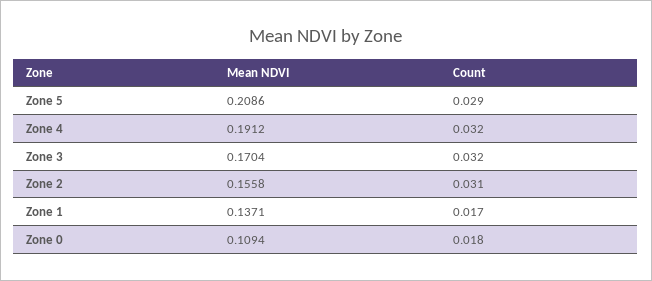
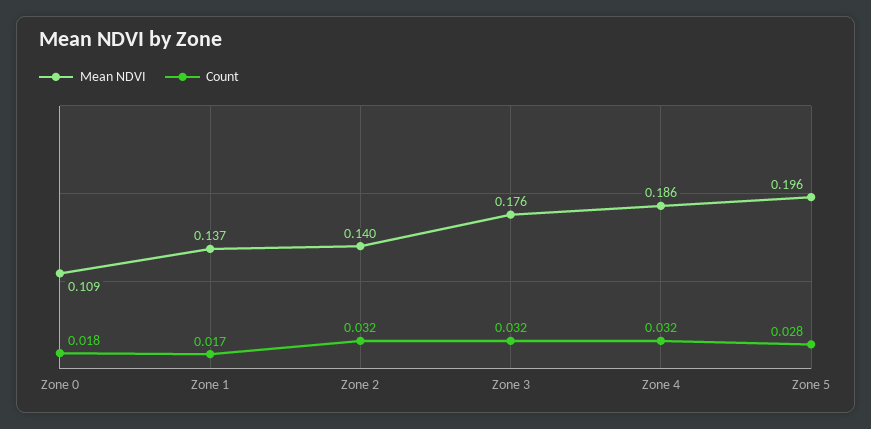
  {
    "Mean NDVI": {
-     "Zone 5": 0.2086,
+     "Zone 5": 0.196,
-     "Zone 4": 0.1912,
+     "Zone 4": 0.186,
-     "Zone 3": 0.1704,
+     "Zone 3": 0.176,
-     "Zone 2": 0.1558,
+     "Zone 2": 0.14,
      "Zone 1": 0.1371,
      "Zone 0": 0.1094
    },
    "Count": {
-     "Zone 5": 0.029,
+     "Zone 5": 0.028,
      "Zone 4": 0.032,
      "Zone 3": 0.032,
-     "Zone 2": 0.031,
+     "Zone 2": 0.032,
      "Zone 1": 0.017,
      "Zone 0": 0.018
    }
  }

